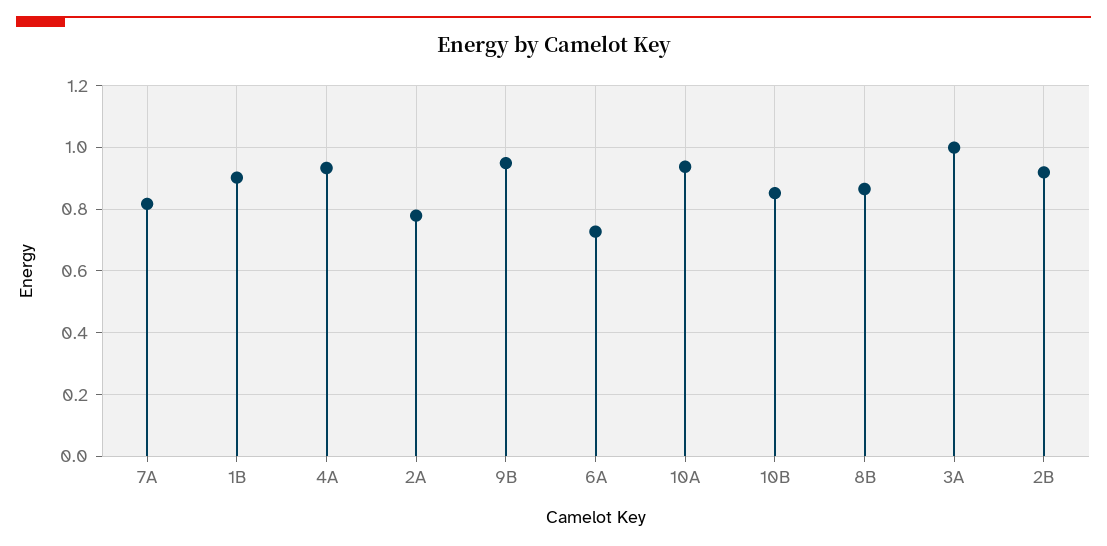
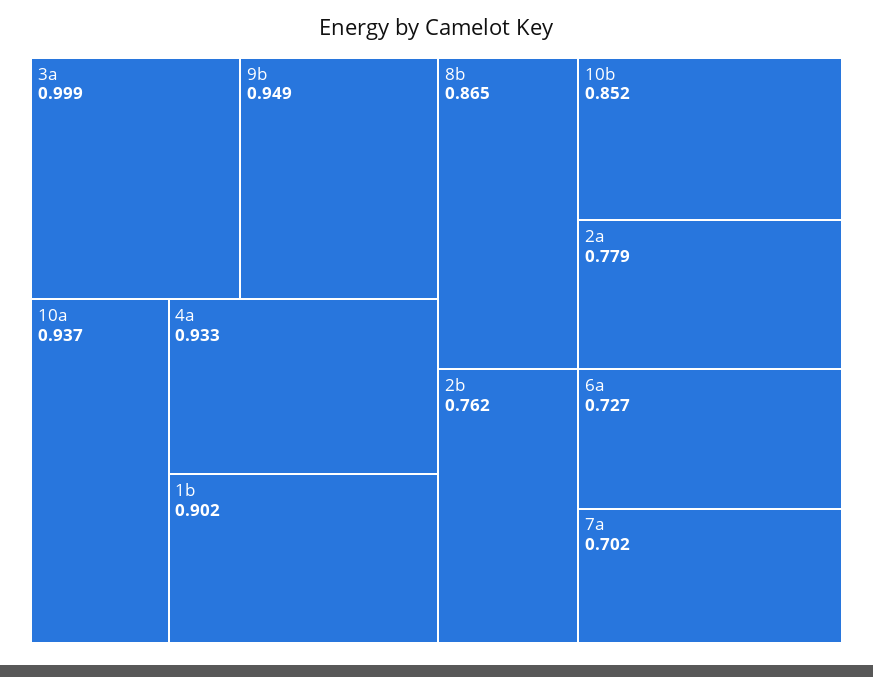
  {
-   "7A": 0.82,
+   "7A": 0.702,
    "1B": 0.902,
    "4A": 0.933,
    "2A": 0.779,
    "9B": 0.949,
    "6A": 0.727,
    "10A": 0.937,
    "10B": 0.852,
    "8B": 0.865,
    "3A": 0.999,
-   "2B": 0.92
+   "2B": 0.762
  }

